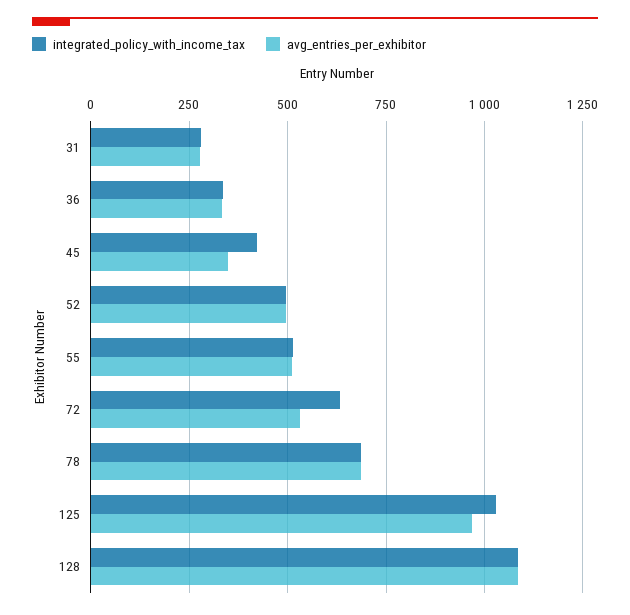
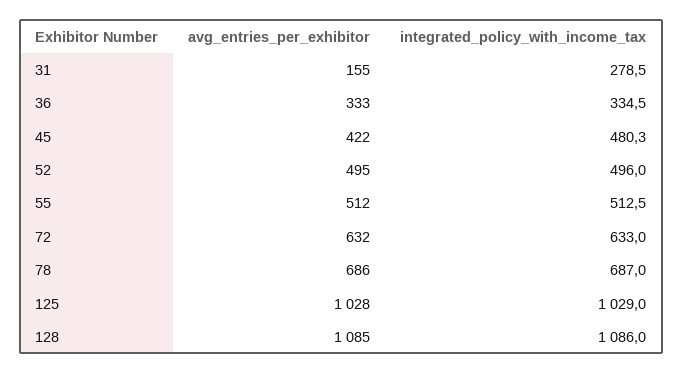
  {
    "integrated_policy_with_income_tax": {
      "31": 278.5,
      "36": 334.5,
-     "45": 425,
+     "45": 480.3,
      "52": 496,
      "55": 512.5,
      "72": 633,
      "78": 687,
      "125": 1029,
      "128": 1086
    },
    "avg_entries_per_exhibitor": {
-     "31": 275,
+     "31": 155,
      "36": 333,
-     "45": 350,
+     "45": 422,
      "52": 495,
      "55": 512,
-     "72": 525,
+     "72": 632,
      "78": 686,
-     "125": 975,
+     "125": 1028,
      "128": 1085
    }
  }

